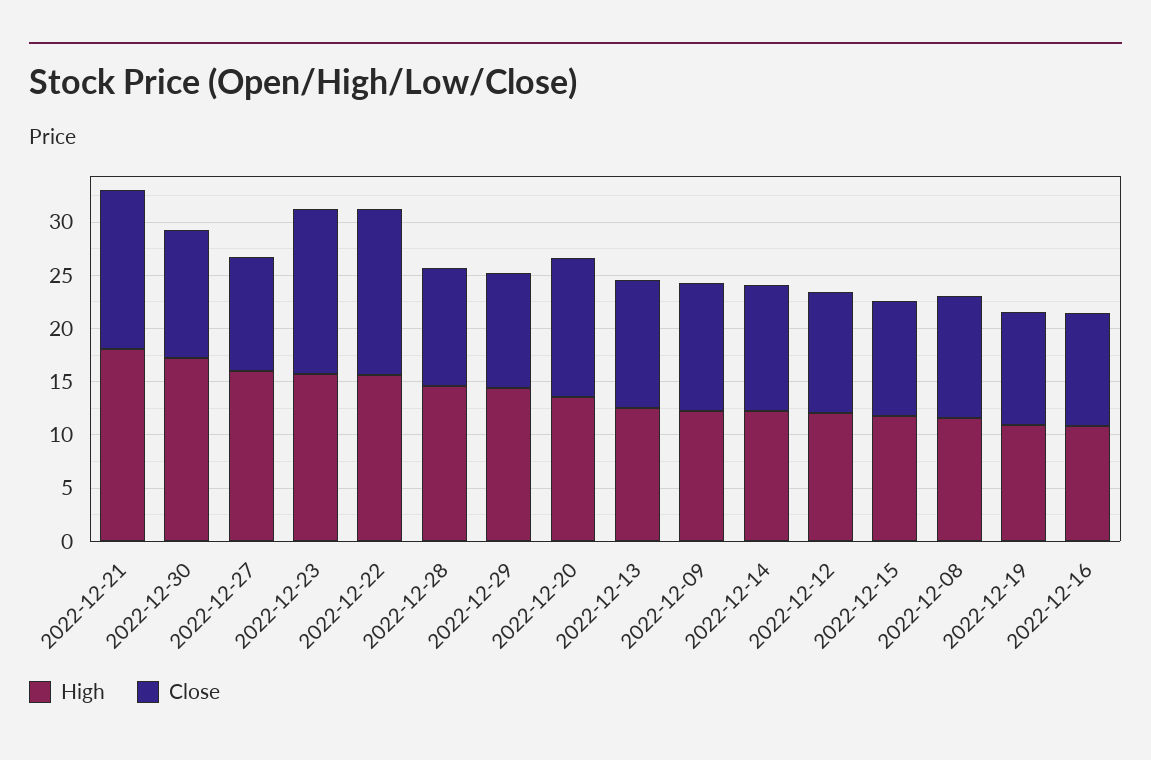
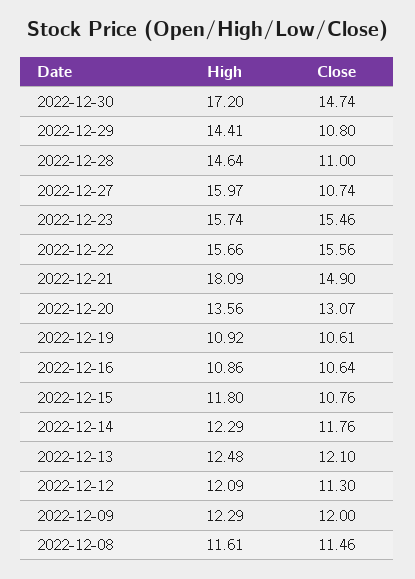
  {
    "High": {
      "2022-12-21": 18.09,
      "2022-12-30": 17.2,
      "2022-12-27": 15.97,
      "2022-12-23": 15.74,
      "2022-12-22": 15.66,
      "2022-12-28": 14.64,
      "2022-12-29": 14.41,
      "2022-12-20": 13.56,
      "2022-12-13": 12.48,
      "2022-12-09": 12.29,
      "2022-12-14": 12.29,
      "2022-12-12": 12.09,
      "2022-12-15": 11.8,
      "2022-12-08": 11.61,
      "2022-12-19": 10.92,
      "2022-12-16": 10.86
    },
    "Close": {
      "2022-12-21": 14.9,
-     "2022-12-30": 12,
+     "2022-12-30": 14.74,
      "2022-12-27": 10.74,
      "2022-12-23": 15.46,
      "2022-12-22": 15.56,
      "2022-12-28": 11,
      "2022-12-29": 10.8,
      "2022-12-20": 13.07,
      "2022-12-13": 12.1,
      "2022-12-09": 12,
      "2022-12-14": 11.76,
      "2022-12-12": 11.3,
      "2022-12-15": 10.76,
      "2022-12-08": 11.46,
      "2022-12-19": 10.61,
      "2022-12-16": 10.64
    }
  }

